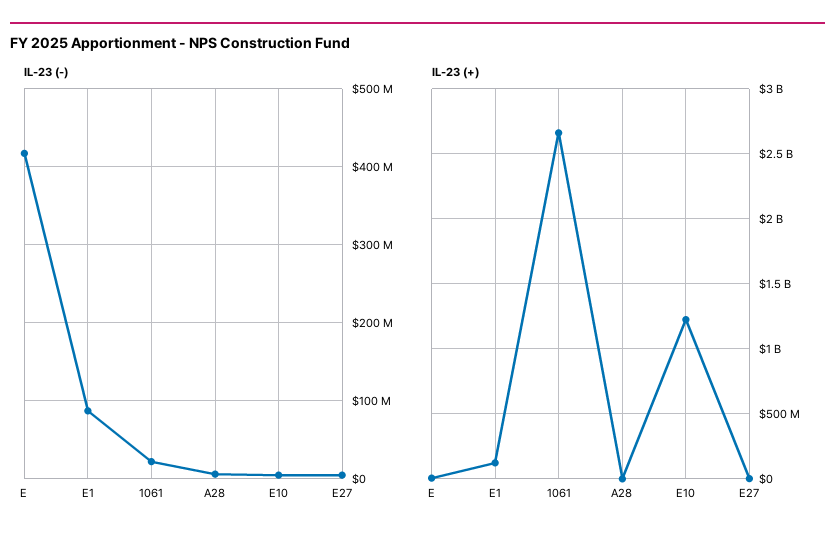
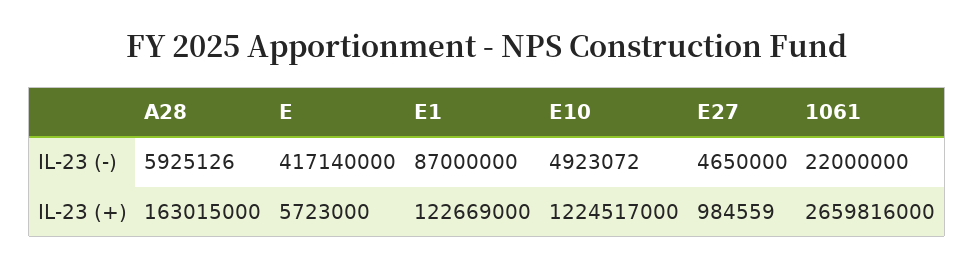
  {
    "IL-23 (-)": {
      "E": 417140000,
      "E1": 87000000,
      "1061": 22000000,
      "A28": 5925126,
      "E10": 4923072,
      "E27": 4650000
    },
    "IL-23 (+)": {
      "E": 5723000,
      "E1": 122669000,
      "1061": 2659816000,
-     "A28": 0,
+     "A28": 163015000,
      "E10": 1224517000,
      "E27": 984559
    }
  }

